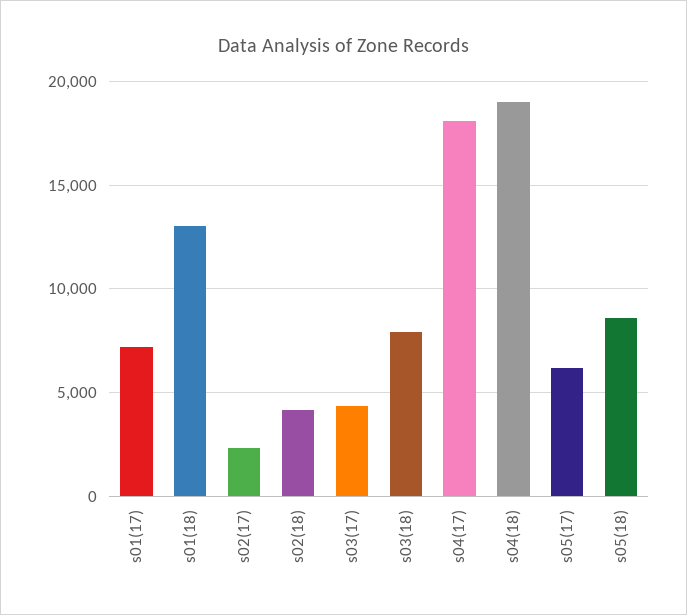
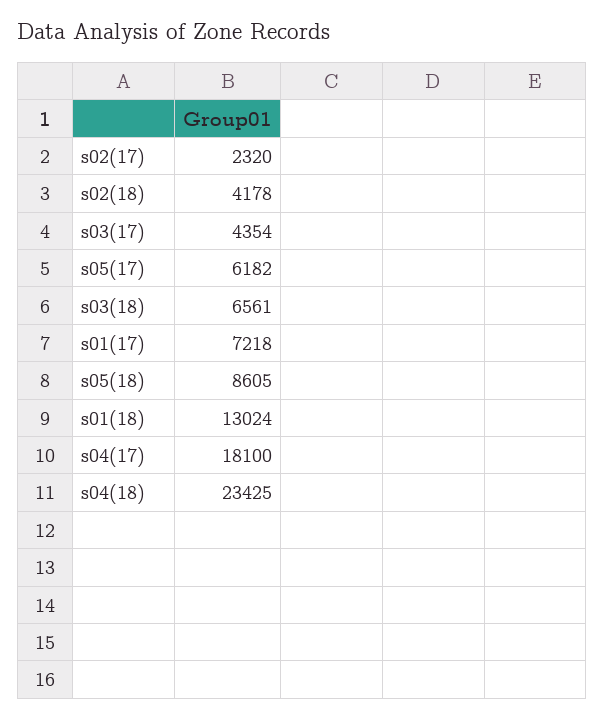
  {
    "s01(17)": 7218,
    "s01(18)": 13024,
    "s02(17)": 2320,
    "s02(18)": 4178,
    "s03(17)": 4354,
-   "s03(18)": 8000,
+   "s03(18)": 6561,
    "s04(17)": 18100,
-   "s04(18)": 19000,
+   "s04(18)": 23425,
    "s05(17)": 6182,
    "s05(18)": 8605
  }

